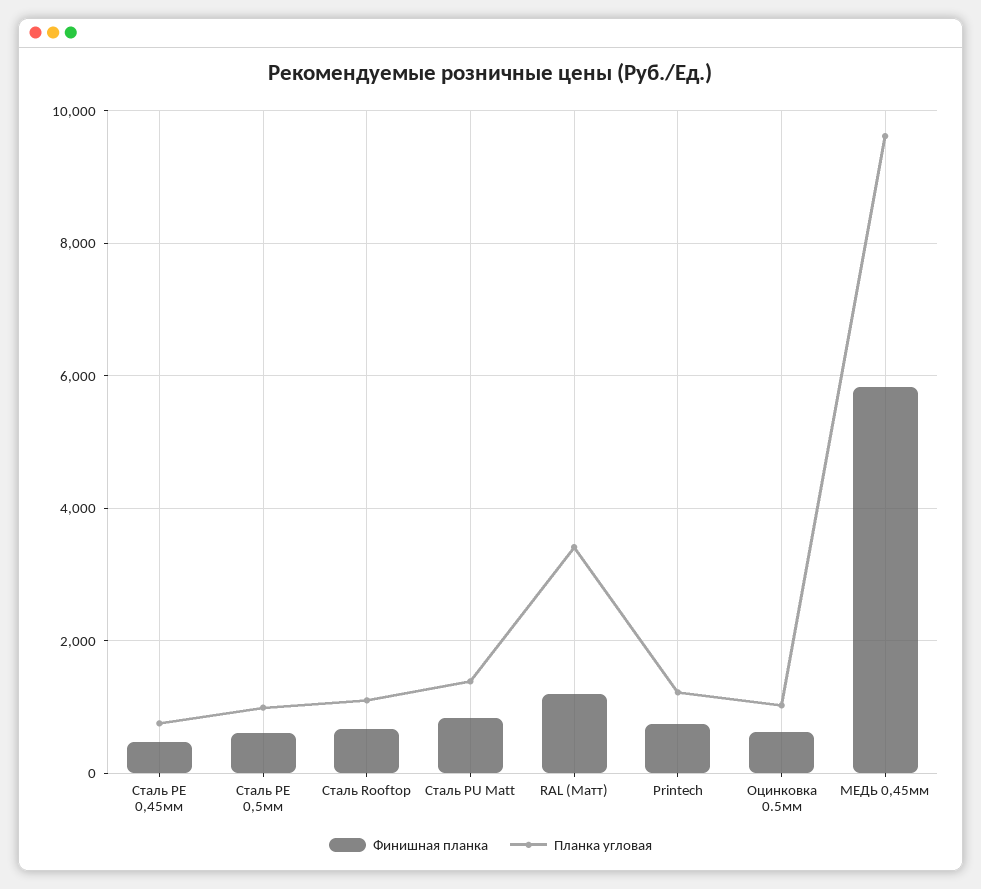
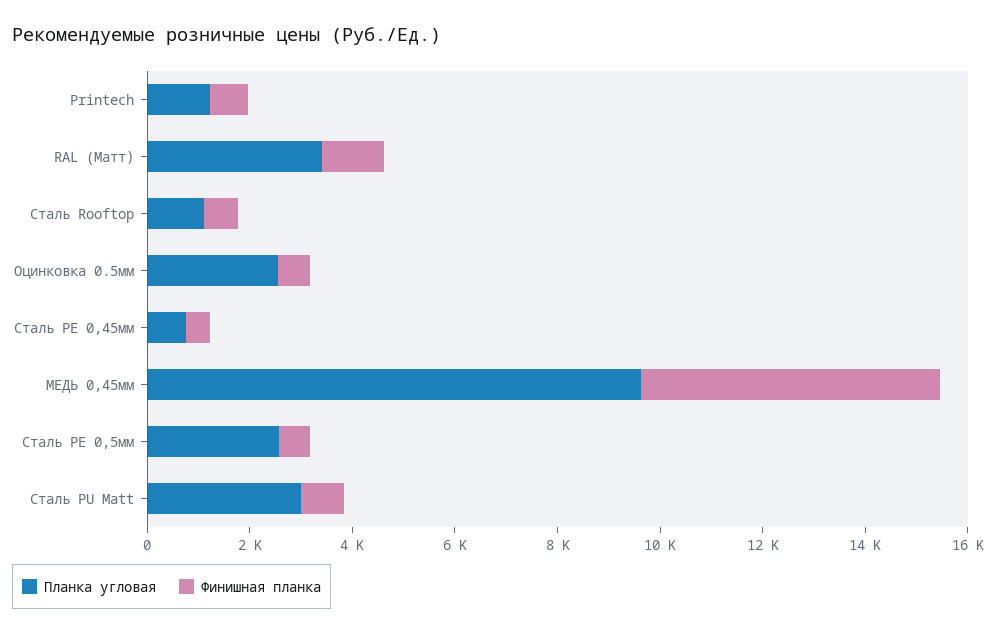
  {
    "Финишная планка": {
      "Сталь PE 0,45мм": 400,
      "Сталь PE 0,5мм": 600,
      "Сталь Rooftop": 600,
      "Сталь PU Matt": 800,
      "RAL (Матт)": 1200,
      "Printech": 800,
      "Оцинковка 0.5мм": 600,
      "МЕДЬ 0,45мм": 5800
    },
    "Планка угловая": {
      "Сталь PE 0,45мм": 800,
-     "Сталь PE 0,5мм": 1000,
+     "Сталь PE 0,5мм": 2500,
      "Сталь Rooftop": 1000,
-     "Сталь PU Matt": 1400,
+     "Сталь PU Matt": 3000,
      "RAL (Матт)": 3400,
      "Printech": 1200,
-     "Оцинковка 0.5мм": 1000,
+     "Оцинковка 0.5мм": 2500,
      "МЕДЬ 0,45мм": 9600
    }
  }

